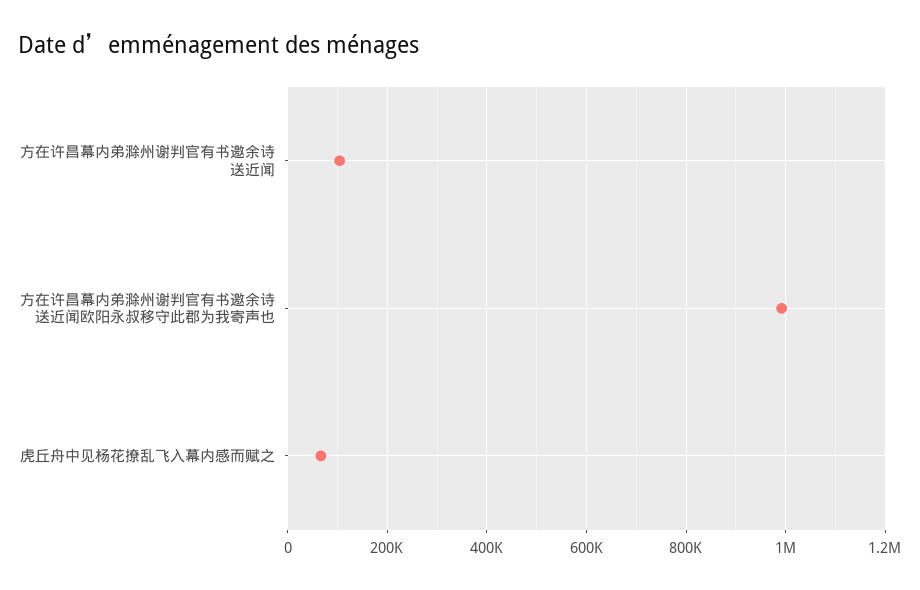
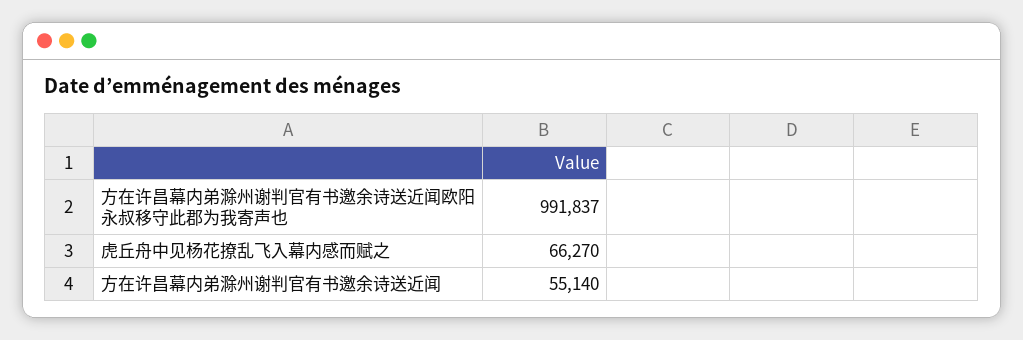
  {
-   "方在许昌幕内弟滁州谢判官有书邀余诗送近闻": 100000,
+   "方在许昌幕内弟滁州谢判官有书邀余诗送近闻": 55140,
    "方在许昌幕内弟滁州谢判官有书邀余诗送近闻欧阳永叔移守此郡为我寄声也": 991837,
    "虎丘舟中见杨花撩乱飞入幕内感而赋之": 66270
  }

